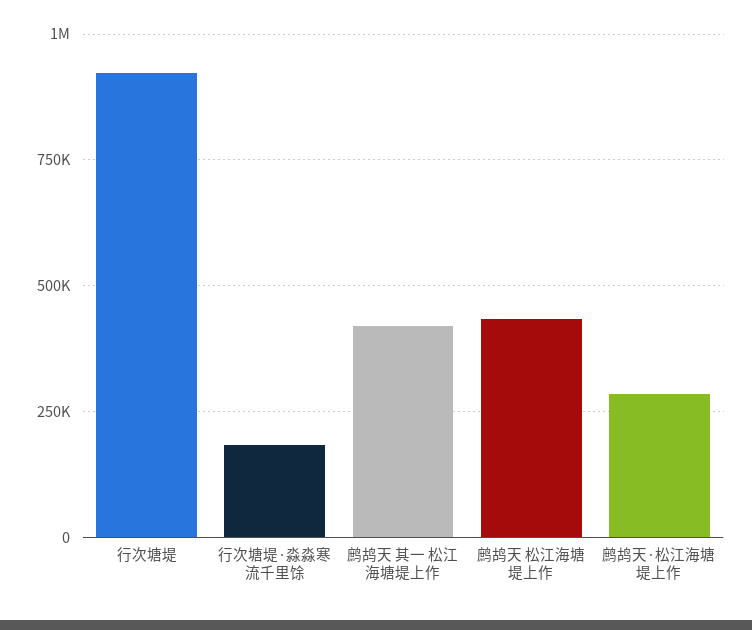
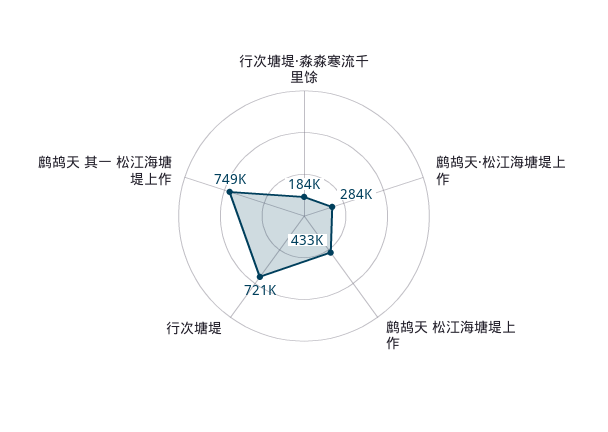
  {
-   "行次塘堤": 925000,
+   "行次塘堤": 721000,
    "行次塘堤·淼淼寒流千里馀": 184000,
-   "鹧鸪天 其一 松江海塘堤上作": 425000,
+   "鹧鸪天 其一 松江海塘堤上作": 749000,
    "鹧鸪天 松江海塘堤上作": 433000,
    "鹧鸪天·松江海塘堤上作": 284000
  }

